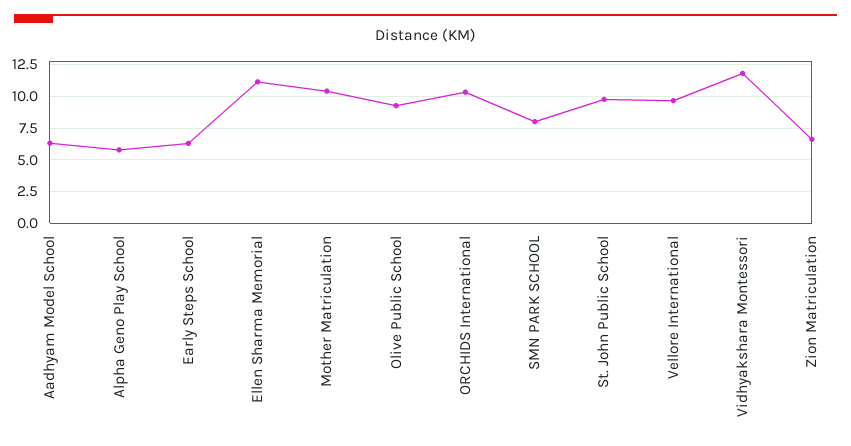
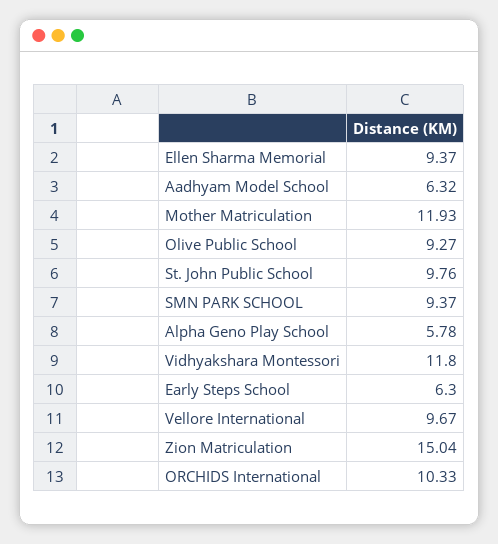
  {
    "Aadhyam Model School": 6.32,
    "Alpha Geno Play School": 5.78,
    "Early Steps School": 6.3,
-   "Ellen Sharma Memorial": 11,
+   "Ellen Sharma Memorial": 9.37,
-   "Mother Matriculation": 10.5,
+   "Mother Matriculation": 11.93,
    "Olive Public School": 9.27,
    "ORCHIDS International": 10.33,
-   "SMN PARK SCHOOL": 8,
+   "SMN PARK SCHOOL": 9.37,
    "St. John Public School": 9.76,
    "Vellore International": 9.67,
    "Vidhyakshara Montessori": 11.8,
-   "Zion Matriculation": 6.5
+   "Zion Matriculation": 15.04
  }

